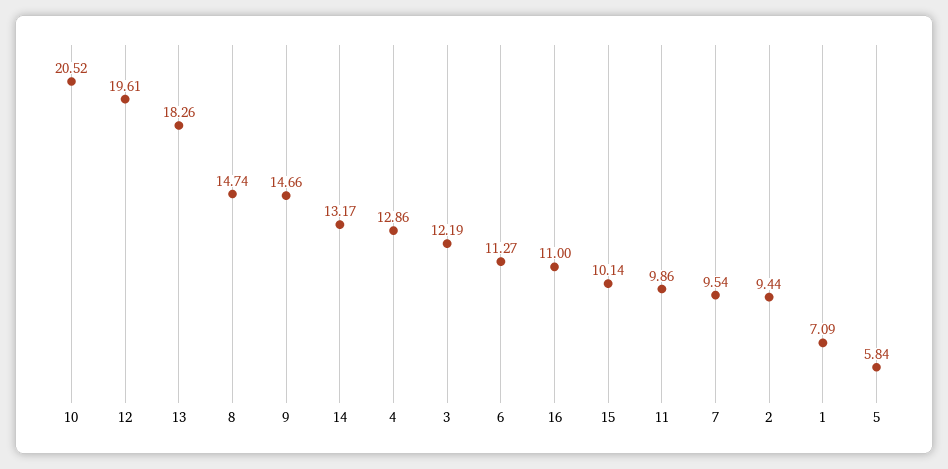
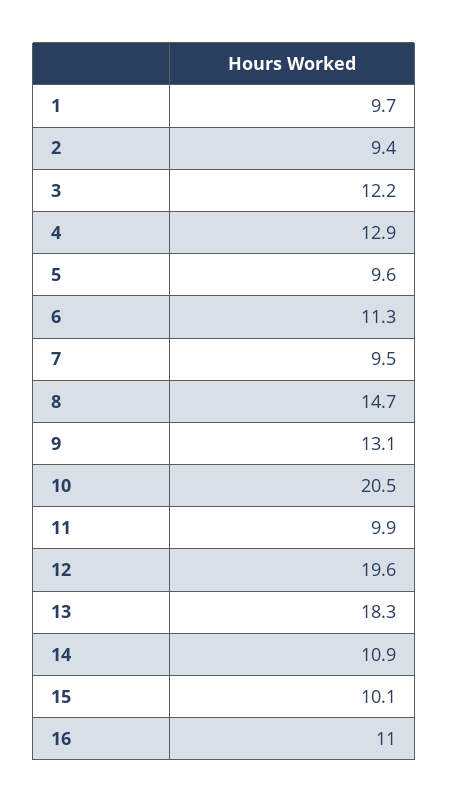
  {
    "10": 20.52,
    "12": 19.61,
    "13": 18.26,
    "8": 14.74,
-   "9": 14.66,
+   "9": 13.1,
-   "14": 13.17,
+   "14": 10.9,
    "4": 12.86,
    "3": 12.19,
    "6": 11.27,
    "16": 11,
    "15": 10.14,
    "11": 9.86,
    "7": 9.54,
    "2": 9.44,
-   "1": 7.09,
+   "1": 9.7,
-   "5": 5.84
+   "5": 9.6
  }

